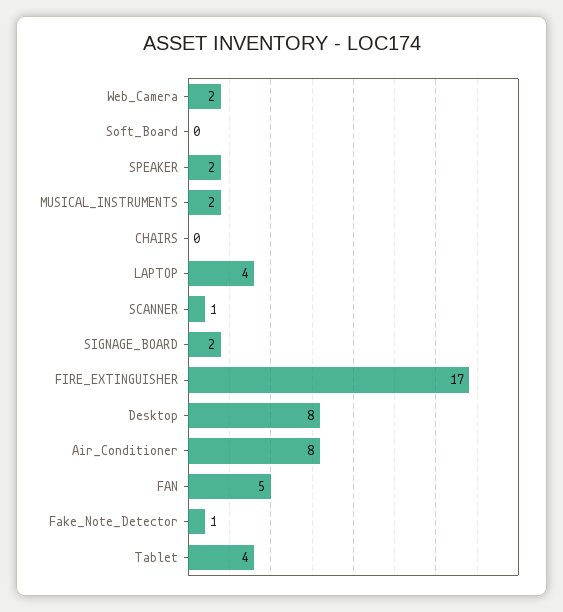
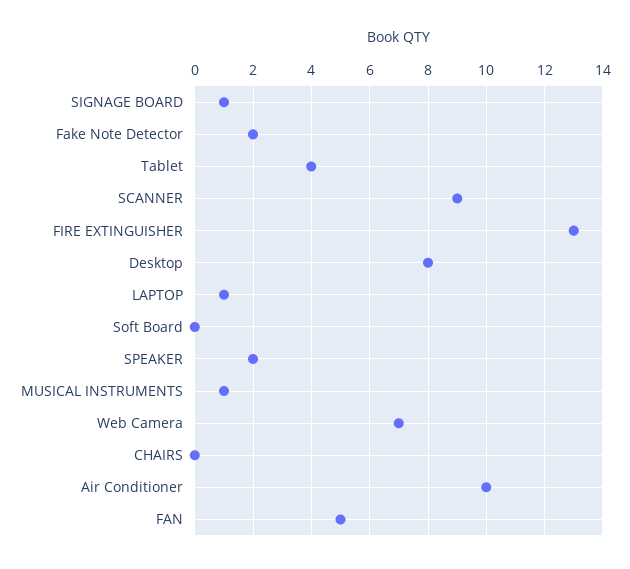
  {
-   "Web_Camera": 2,
+   "Web_Camera": 7,
    "Soft_Board": 0,
    "SPEAKER": 2,
-   "MUSICAL_INSTRUMENTS": 2,
+   "MUSICAL_INSTRUMENTS": 1,
    "CHAIRS": 0,
-   "LAPTOP": 4,
+   "LAPTOP": 1,
-   "SCANNER": 1,
+   "SCANNER": 9,
-   "SIGNAGE_BOARD": 2,
+   "SIGNAGE_BOARD": 1,
-   "FIRE_EXTINGUISHER": 17,
+   "FIRE_EXTINGUISHER": 13,
    "Desktop": 8,
-   "Air_Conditioner": 8,
+   "Air_Conditioner": 10,
    "FAN": 5,
-   "Fake_Note_Detector": 1,
+   "Fake_Note_Detector": 2,
    "Tablet": 4
  }

